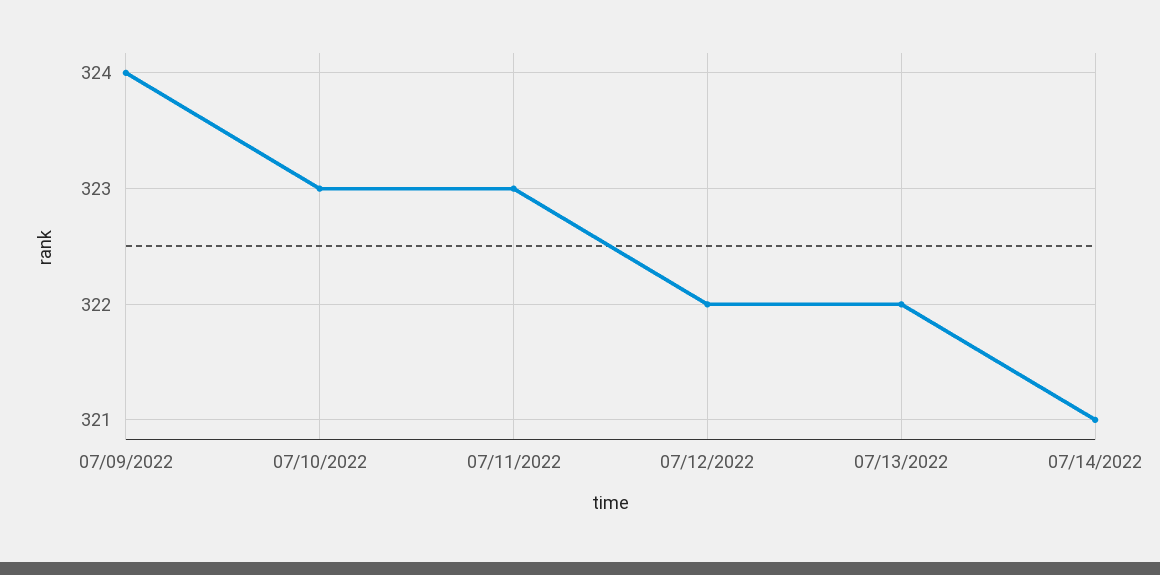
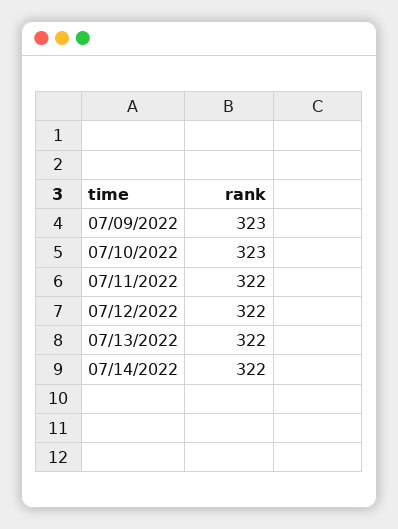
  {
-   "07/09/2022": 324,
+   "07/09/2022": 323,
    "07/10/2022": 323,
-   "07/11/2022": 323,
+   "07/11/2022": 322,
    "07/12/2022": 322,
    "07/13/2022": 322,
-   "07/14/2022": 321
+   "07/14/2022": 322
  }

